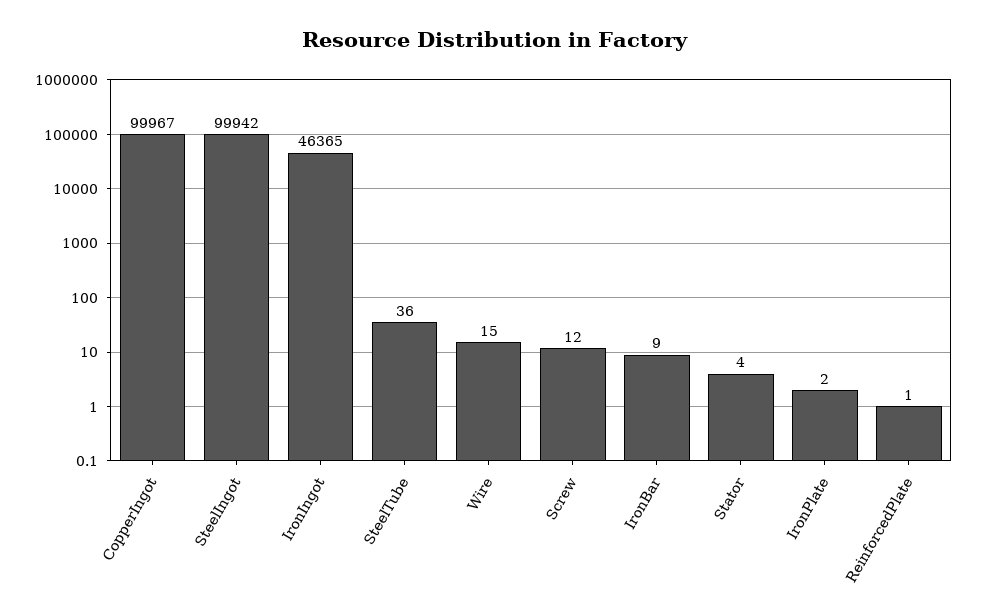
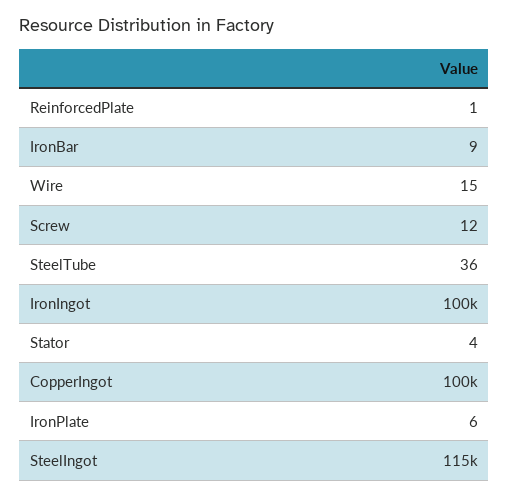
  {
    "CopperIngot": 99967,
-   "SteelIngot": 99942,
+   "SteelIngot": 115000,
-   "IronIngot": 46365,
+   "IronIngot": 100000,
    "SteelTube": 36,
    "Wire": 15,
    "Screw": 12,
    "IronBar": 9,
    "Stator": 4,
-   "IronPlate": 2,
+   "IronPlate": 6,
    "ReinforcedPlate": 1
  }

